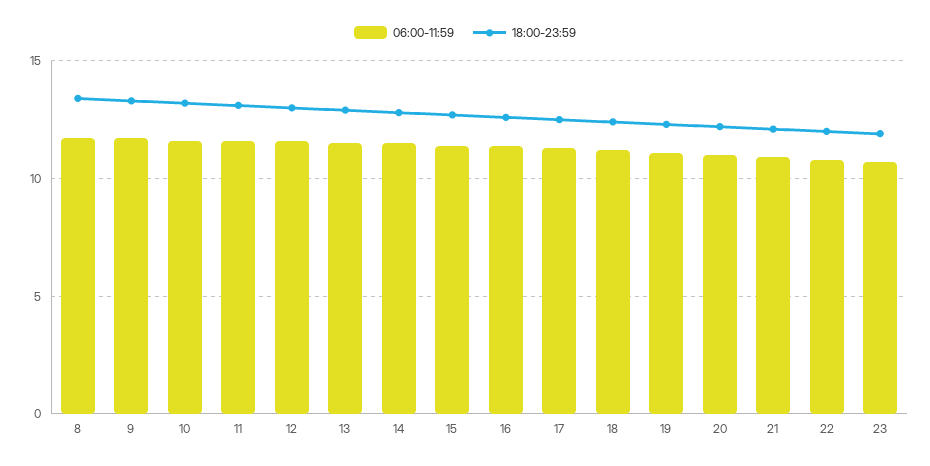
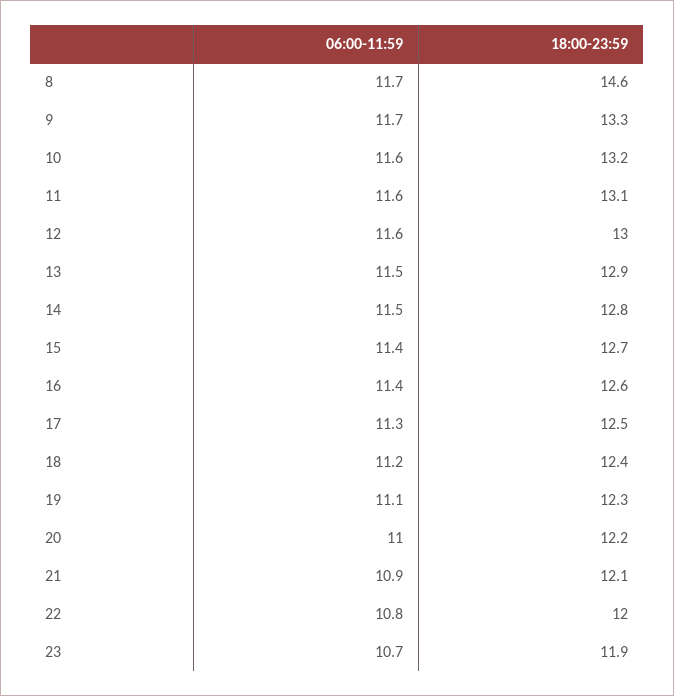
  {
    "06:00-11:59": {
      "8": 11.7,
      "9": 11.7,
      "10": 11.6,
      "11": 11.6,
      "12": 11.6,
      "13": 11.5,
      "14": 11.5,
      "15": 11.4,
      "16": 11.4,
      "17": 11.3,
      "18": 11.2,
      "19": 11.1,
      "20": 11,
      "21": 10.9,
      "22": 10.8,
      "23": 10.7
    },
    "18:00-23:59": {
-     "8": 13.5,
+     "8": 14.6,
      "9": 13.3,
      "10": 13.2,
      "11": 13.1,
      "12": 13,
      "13": 12.9,
      "14": 12.8,
      "15": 12.7,
      "16": 12.6,
      "17": 12.5,
      "18": 12.4,
      "19": 12.3,
      "20": 12.2,
      "21": 12.1,
      "22": 12,
      "23": 11.9
    }
  }

